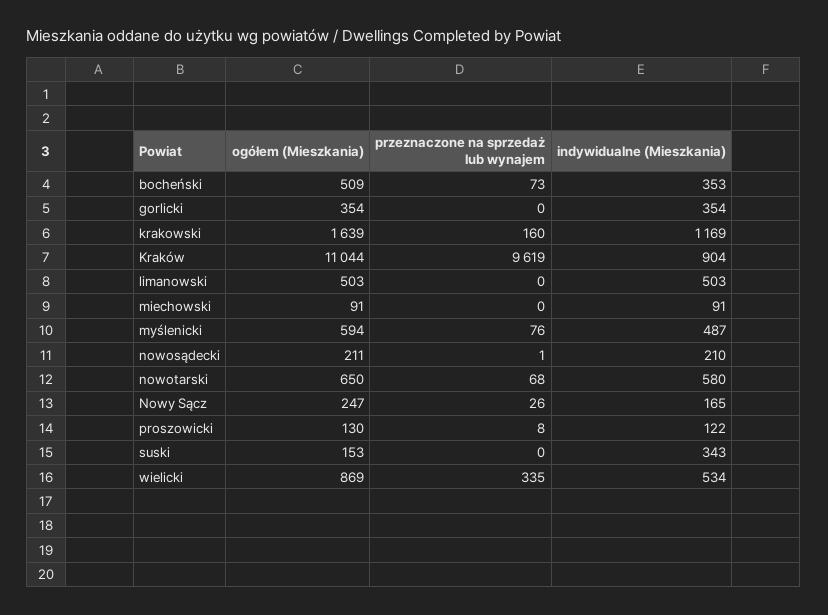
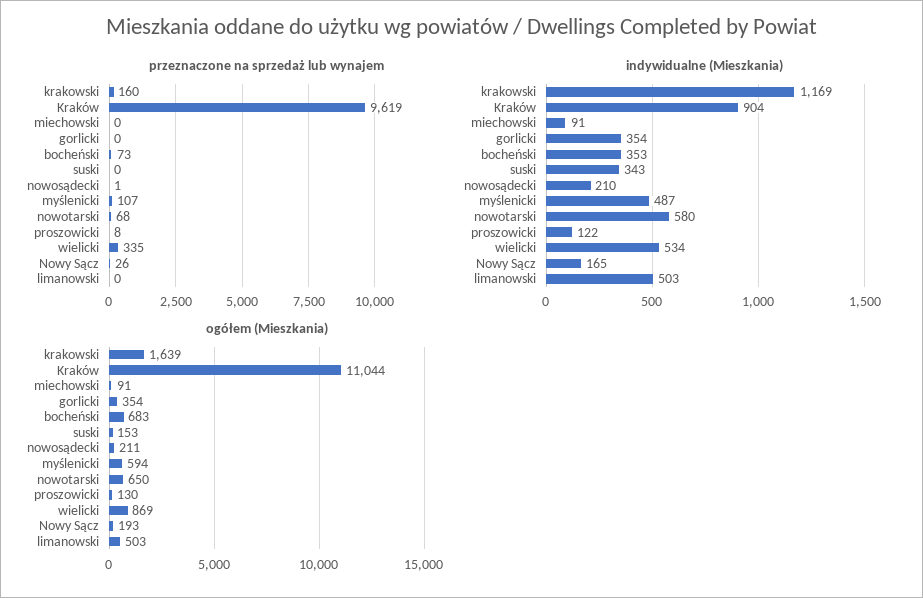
  {
    "ogółem (Mieszkania)": {
-     "bocheński": 509,
+     "bocheński": 683,
      "gorlicki": 354,
      "krakowski": 1639,
      "Kraków": 11044,
      "limanowski": 503,
      "miechowski": 91,
      "myślenicki": 594,
      "nowosądecki": 211,
      "nowotarski": 650,
-     "Nowy Sącz": 247,
+     "Nowy Sącz": 193,
      "proszowicki": 130,
      "suski": 153,
      "wielicki": 869
    },
    "przeznaczone na sprzedaż lub wynajem": {
      "bocheński": 73,
      "gorlicki": 0,
      "krakowski": 160,
      "Kraków": 9619,
      "limanowski": 0,
      "miechowski": 0,
-     "myślenicki": 76,
+     "myślenicki": 107,
      "nowosądecki": 1,
      "nowotarski": 68,
      "Nowy Sącz": 26,
      "proszowicki": 8,
      "suski": 0,
      "wielicki": 335
    },
    "indywidualne (Mieszkania)": {
      "bocheński": 353,
      "gorlicki": 354,
      "krakowski": 1169,
      "Kraków": 904,
      "limanowski": 503,
      "miechowski": 91,
      "myślenicki": 487,
      "nowosądecki": 210,
      "nowotarski": 580,
      "Nowy Sącz": 165,
      "proszowicki": 122,
      "suski": 343,
      "wielicki": 534
    }
  }

